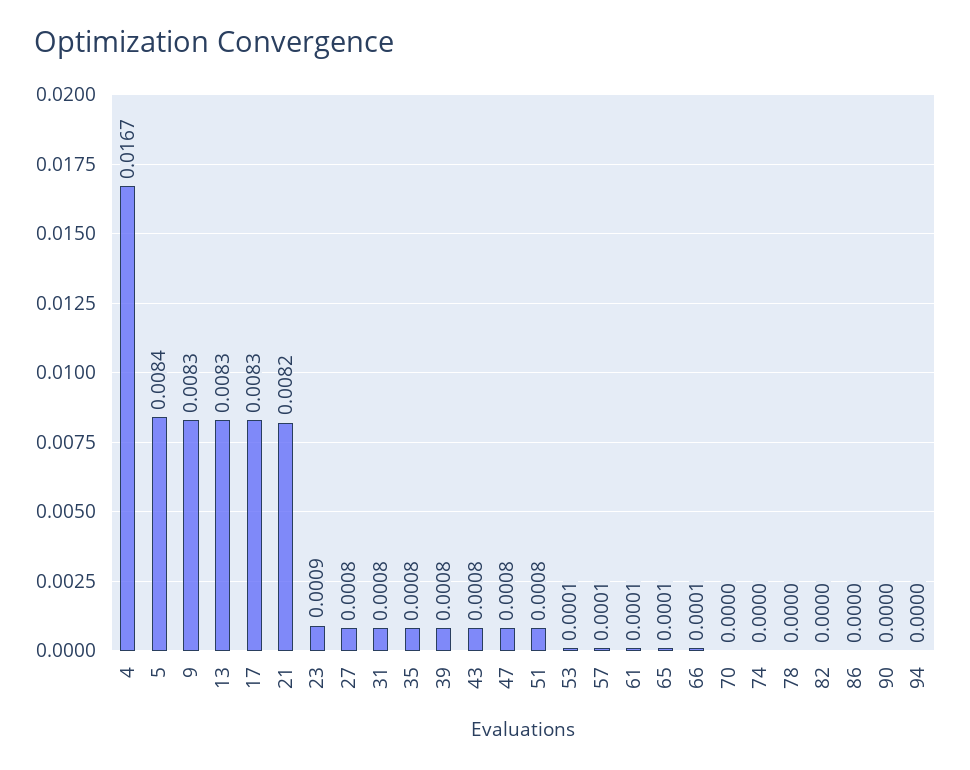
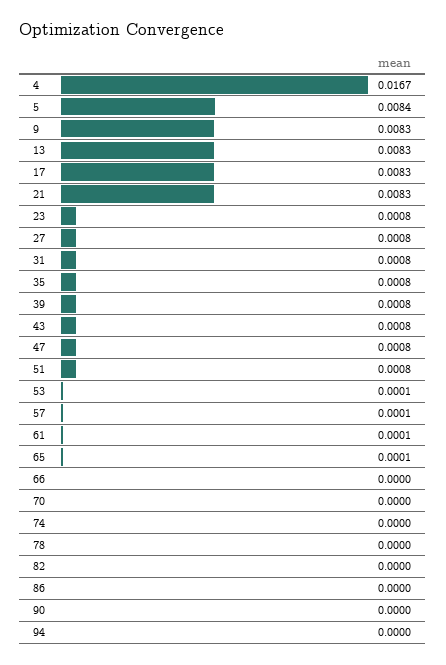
  {
    "4": 0.0167,
    "5": 0.0084,
    "9": 0.0083,
    "13": 0.0083,
    "17": 0.0083,
-   "21": 0.0082,
+   "21": 0.0083,
-   "23": 0.0009,
+   "23": 0.0008,
    "27": 0.0008,
    "31": 0.0008,
    "35": 0.0008,
    "39": 0.0008,
    "43": 0.0008,
    "47": 0.0008,
    "51": 0.0008,
    "53": 0.0001,
    "57": 0.0001,
    "61": 0.0001,
    "65": 0.0001,
-   "66": 0.0001,
+   "66": 0,
    "70": 0,
    "74": 0,
    "78": 0,
    "82": 0,
    "86": 0,
    "90": 0,
    "94": 0
  }

